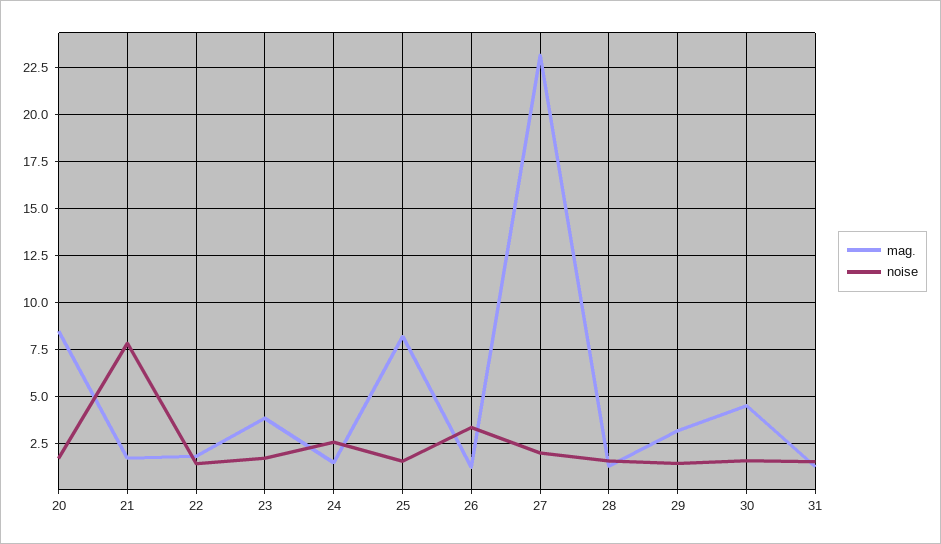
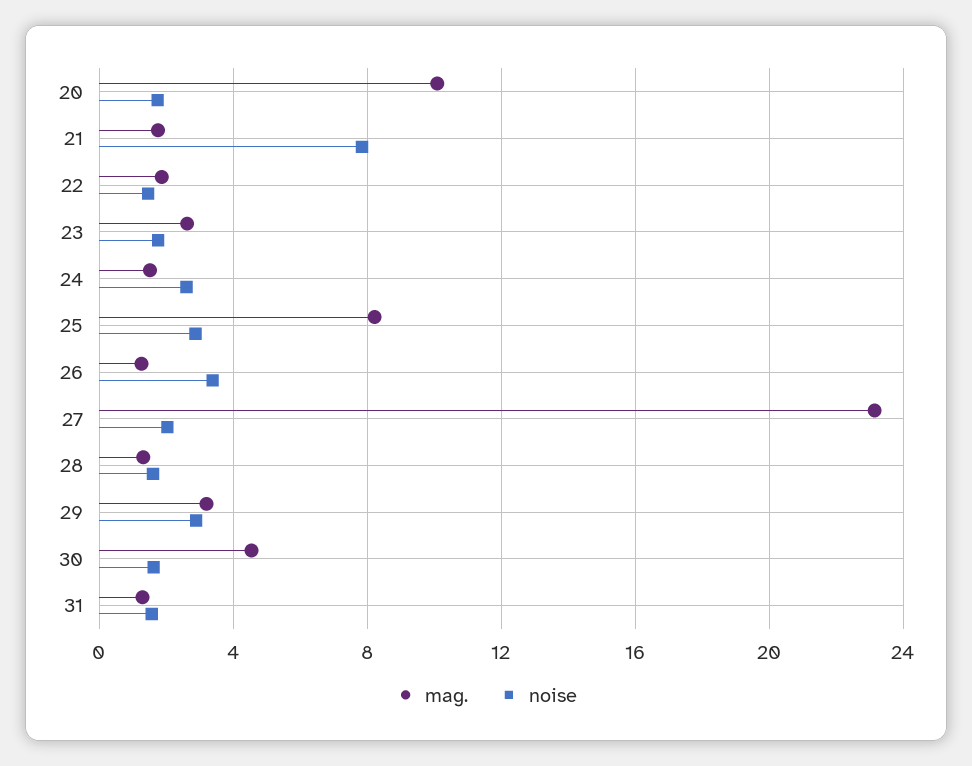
  {
    "mag.": {
-     "20": 8.5,
+     "20": 10,
      "21": 2,
      "22": 2,
-     "23": 4,
+     "23": 2.5,
      "24": 1.5,
      "25": 8,
      "26": 1.5,
      "27": 23,
      "28": 1.5,
      "29": 3,
      "30": 4.5,
      "31": 1.5
    },
    "noise": {
      "20": 1.5,
      "21": 8,
      "22": 1.5,
      "23": 2,
      "24": 2.5,
-     "25": 1.5,
+     "25": 3,
      "26": 3.5,
      "27": 2,
      "28": 1.5,
-     "29": 1.5,
+     "29": 3,
      "30": 1.5,
      "31": 1.5
    }
  }

